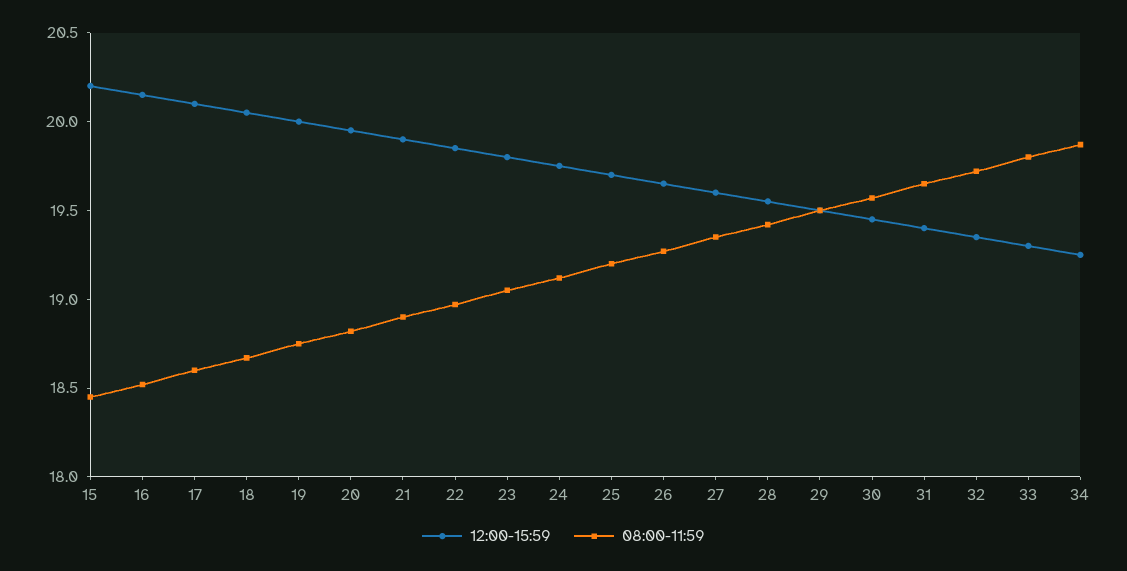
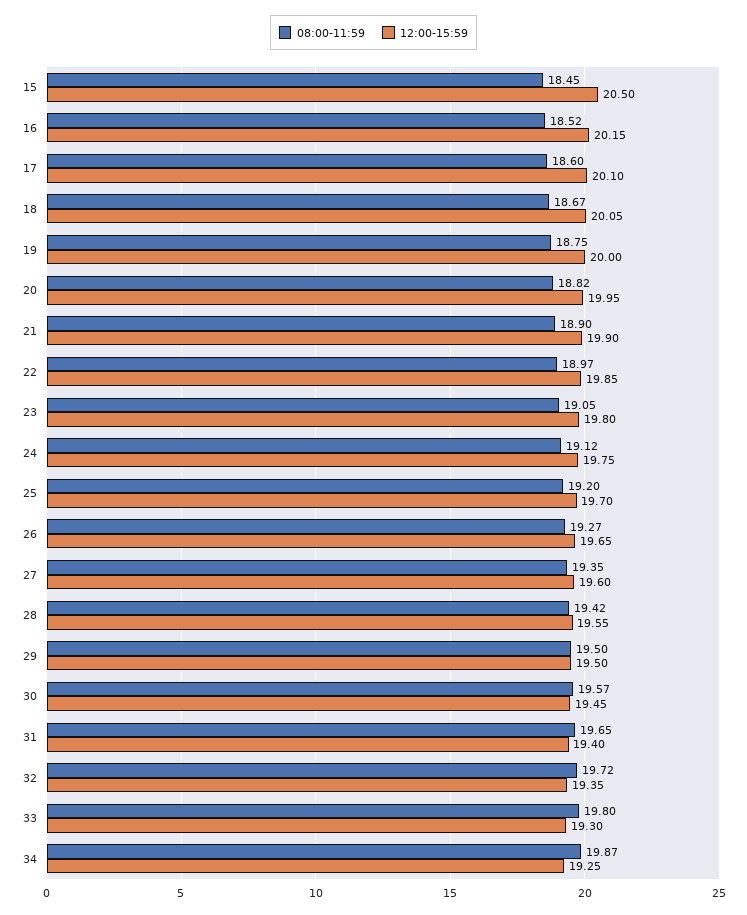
  {
    "12:00-15:59": {
-     "15": 20.2,
+     "15": 20.5,
      "16": 20.15,
      "17": 20.1,
      "18": 20.05,
      "19": 20,
      "20": 19.95,
      "21": 19.9,
      "22": 19.85,
      "23": 19.8,
      "24": 19.75,
      "25": 19.7,
      "26": 19.65,
      "27": 19.6,
      "28": 19.55,
      "29": 19.5,
      "30": 19.45,
      "31": 19.4,
      "32": 19.35,
      "33": 19.3,
      "34": 19.25
    },
    "08:00-11:59": {
      "15": 18.45,
      "16": 18.52,
      "17": 18.6,
      "18": 18.67,
      "19": 18.75,
      "20": 18.82,
      "21": 18.9,
      "22": 18.97,
      "23": 19.05,
      "24": 19.12,
      "25": 19.2,
      "26": 19.27,
      "27": 19.35,
      "28": 19.42,
      "29": 19.5,
      "30": 19.57,
      "31": 19.65,
      "32": 19.72,
      "33": 19.8,
      "34": 19.87
    }
  }

